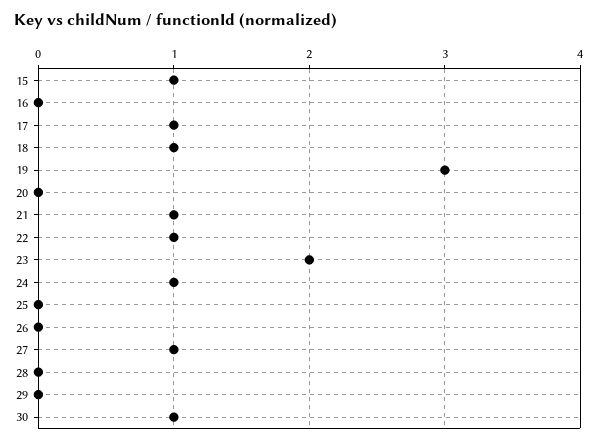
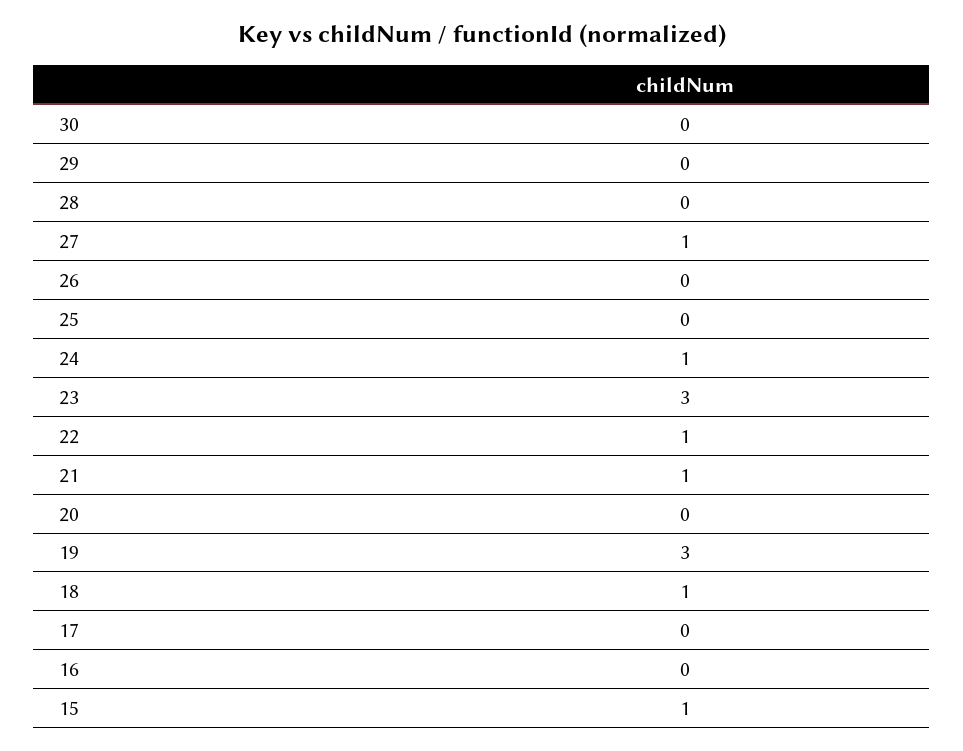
  {
    "15": 1,
    "16": 0,
-   "17": 1,
+   "17": 0,
    "18": 1,
    "19": 3,
    "20": 0,
    "21": 1,
    "22": 1,
-   "23": 2,
+   "23": 3,
    "24": 1,
    "25": 0,
    "26": 0,
    "27": 1,
    "28": 0,
    "29": 0,
-   "30": 1
+   "30": 0
  }

